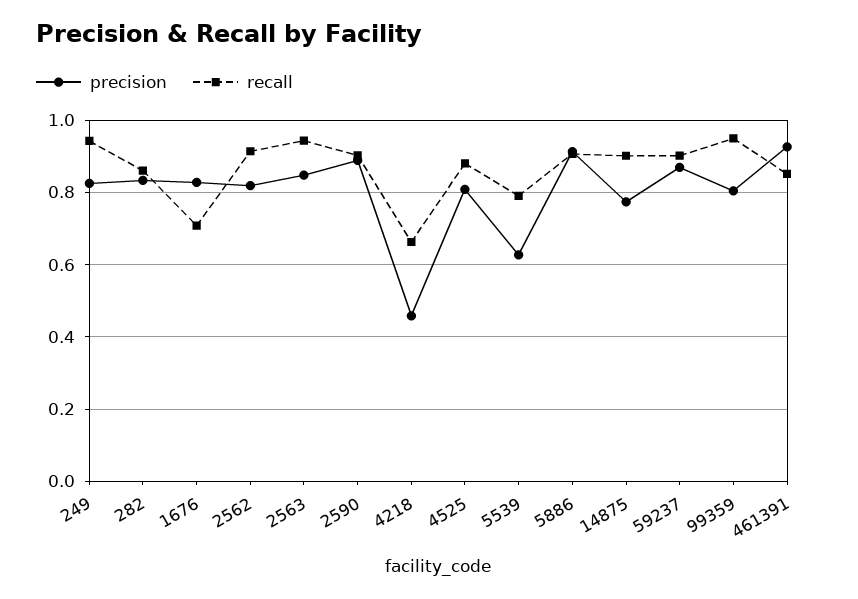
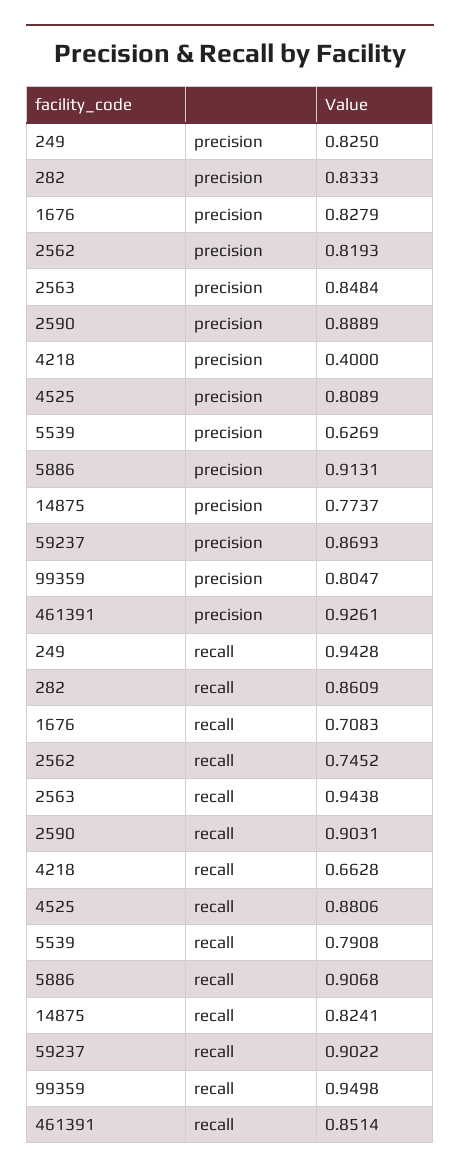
  {
    "precision": {
      "249": 0.825,
      "282": 0.8333,
      "1676": 0.8279,
      "2562": 0.8193,
      "2563": 0.8484,
      "2590": 0.8889,
-     "4218": 0.46,
+     "4218": 0.4,
      "4525": 0.8089,
      "5539": 0.6269,
      "5886": 0.9131,
      "14875": 0.7737,
      "59237": 0.8693,
      "99359": 0.8047,
      "461391": 0.9261
    },
    "recall": {
      "249": 0.9428,
      "282": 0.8609,
      "1676": 0.7083,
-     "2562": 0.92,
+     "2562": 0.7452,
      "2563": 0.9438,
      "2590": 0.9031,
      "4218": 0.6628,
      "4525": 0.8806,
      "5539": 0.7908,
      "5886": 0.9068,
-     "14875": 0.9,
+     "14875": 0.8241,
      "59237": 0.9022,
      "99359": 0.9498,
      "461391": 0.8514
    }
  }

